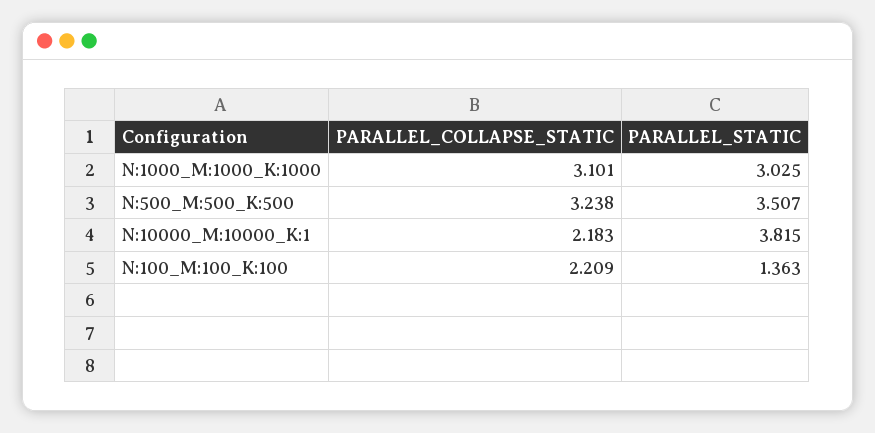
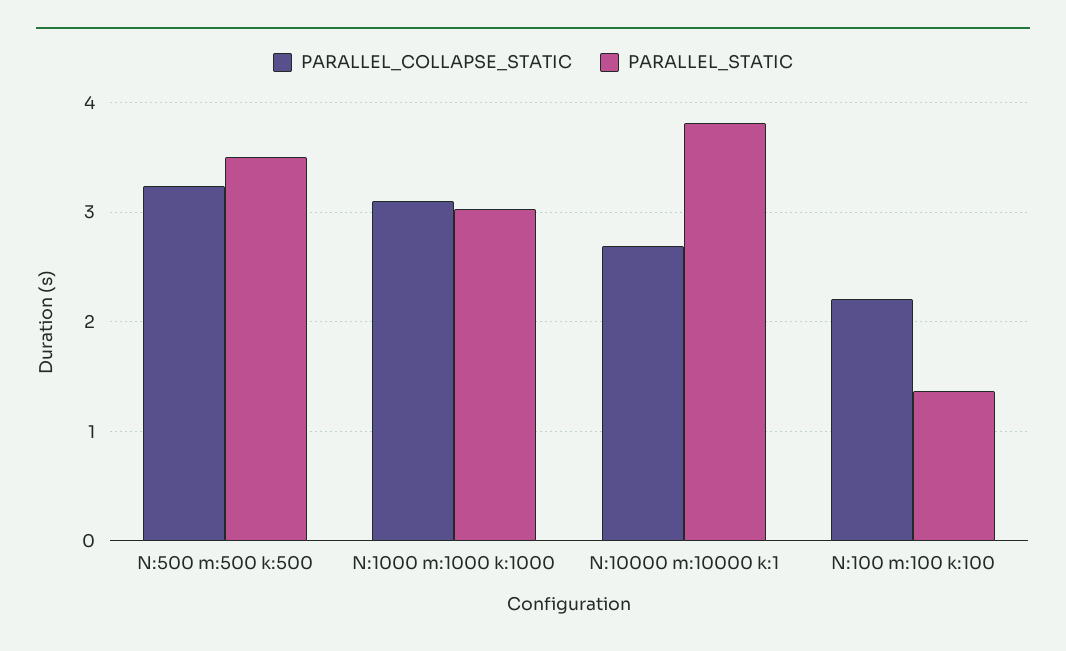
  {
    "PARALLEL_COLLAPSE_STATIC": {
      "N:1000_M:1000_K:1000": 3.101,
      "N:500_M:500_K:500": 3.238,
-     "N:10000_M:10000_K:1": 2.183,
+     "N:10000_M:10000_K:1": 2.7,
      "N:100_M:100_K:100": 2.209
    },
    "PARALLEL_STATIC": {
      "N:1000_M:1000_K:1000": 3.025,
      "N:500_M:500_K:500": 3.507,
      "N:10000_M:10000_K:1": 3.815,
      "N:100_M:100_K:100": 1.363
    }
  }

